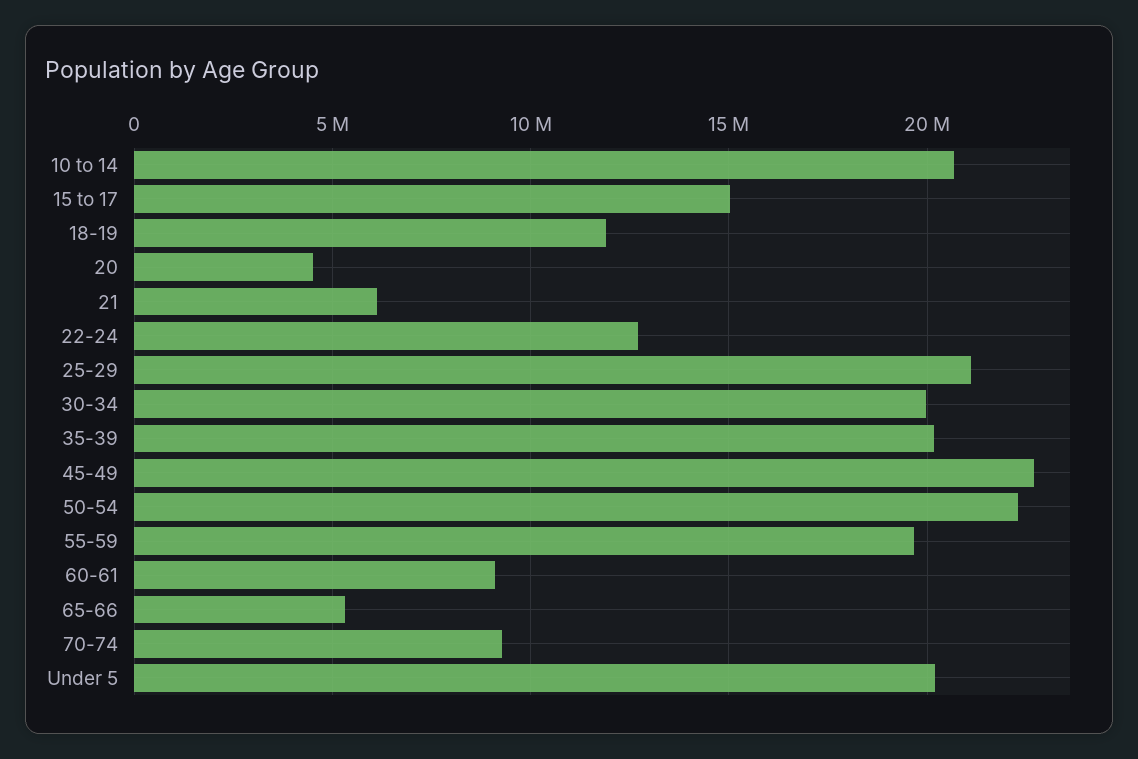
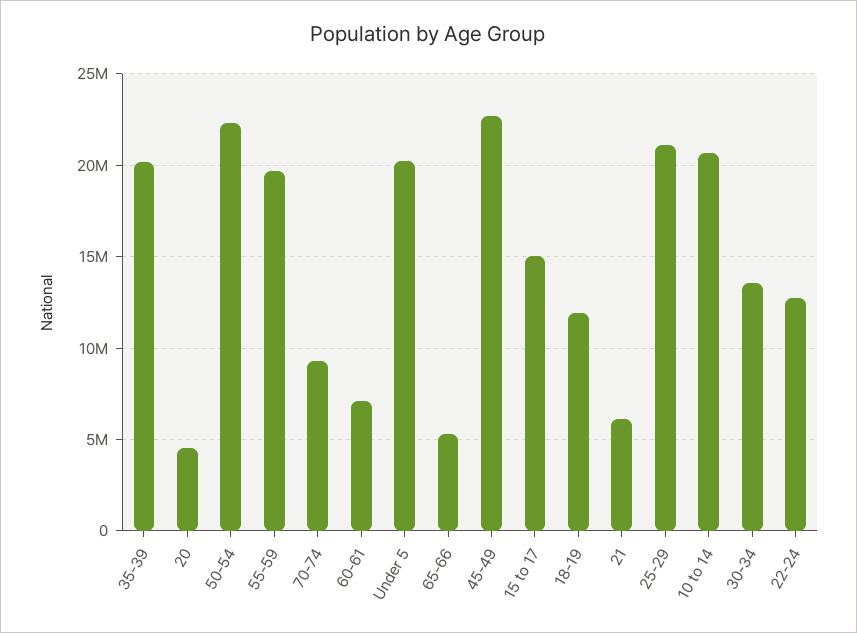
  {
    "10 to 14": 20500000,
    "15 to 17": 15000000,
    "18-19": 12000000,
    "20": 4500000,
    "21": 6000000,
    "22-24": 12500000,
    "25-29": 21000000,
-   "30-34": 20000000,
+   "30-34": 13500000,
    "35-39": 20000000,
    "45-49": 22500000,
    "50-54": 22500000,
    "55-59": 19500000,
-   "60-61": 9000000,
+   "60-61": 7000000,
    "65-66": 5500000,
    "70-74": 9500000,
    "Under 5": 20000000
  }

